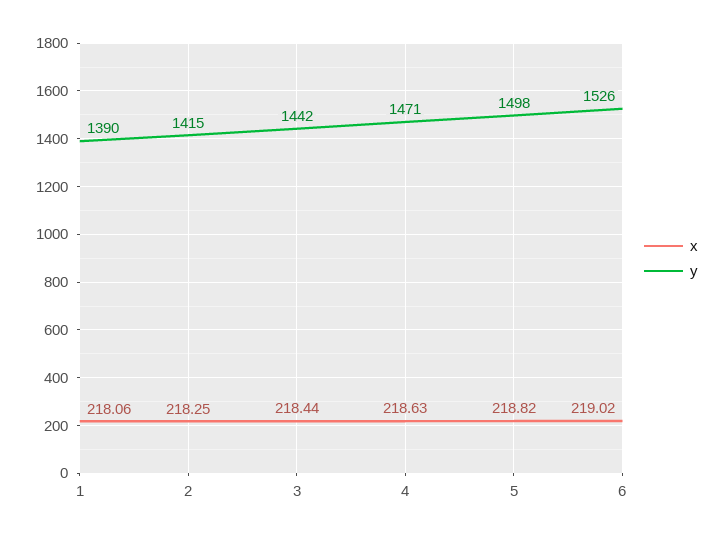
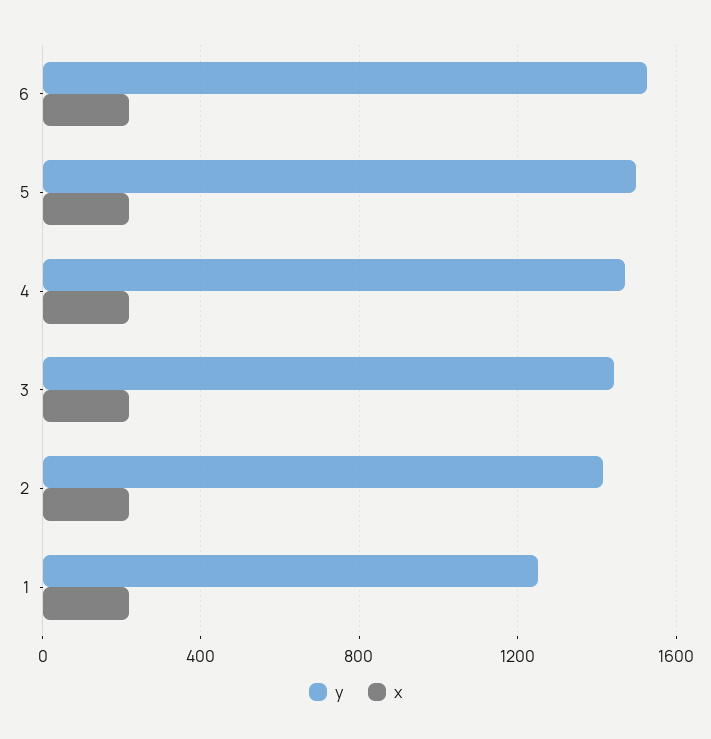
  {
    "x": {
      "1": 218.06,
      "2": 218.25,
      "3": 218.44,
      "4": 218.63,
      "5": 218.82,
      "6": 219.02
    },
    "y": {
-     "1": 1390,
+     "1": 1250,
      "2": 1415,
      "3": 1442,
      "4": 1471,
      "5": 1498,
      "6": 1526
    }
  }

